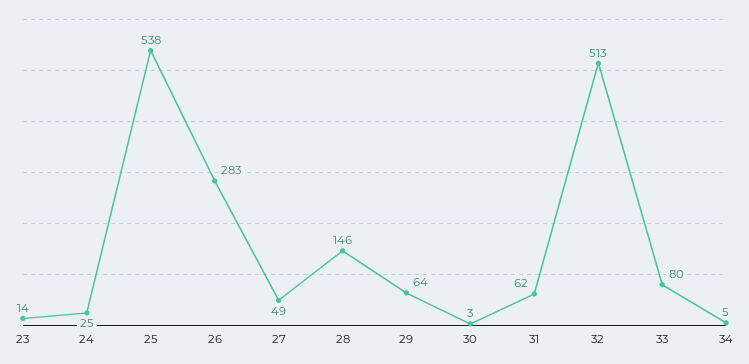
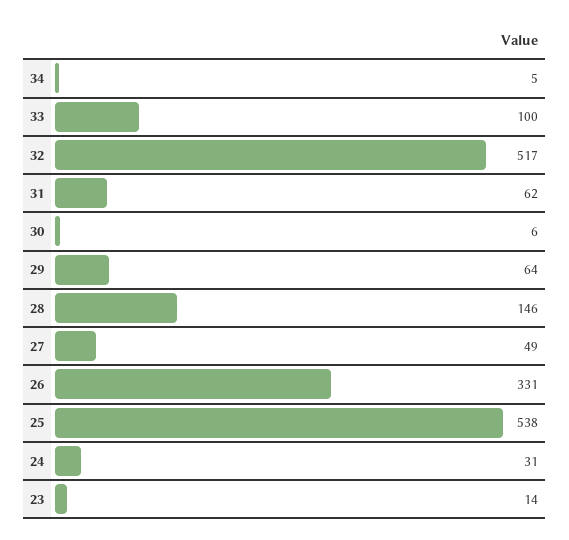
  {
    "23": 14,
-   "24": 25,
+   "24": 31,
    "25": 538,
-   "26": 283,
+   "26": 331,
    "27": 49,
    "28": 146,
    "29": 64,
-   "30": 3,
+   "30": 6,
    "31": 62,
-   "32": 513,
+   "32": 517,
-   "33": 80,
+   "33": 100,
    "34": 5
  }

